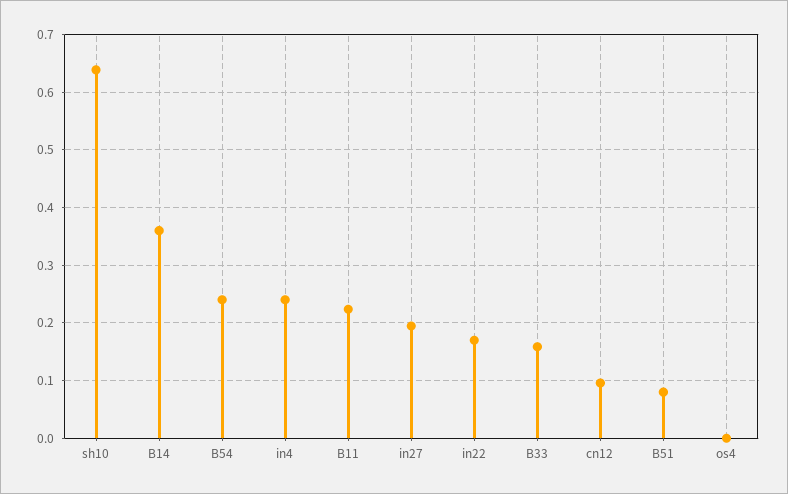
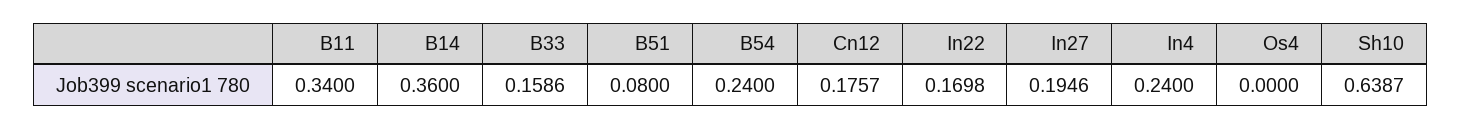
  {
    "sh10": 0.6387,
    "B14": 0.36,
    "B54": 0.24,
    "in4": 0.24,
-   "B11": 0.22,
+   "B11": 0.34,
    "in27": 0.1946,
    "in22": 0.1698,
    "B33": 0.1586,
-   "cn12": 0.1,
+   "cn12": 0.1757,
    "B51": 0.08,
    "os4": 0
  }

